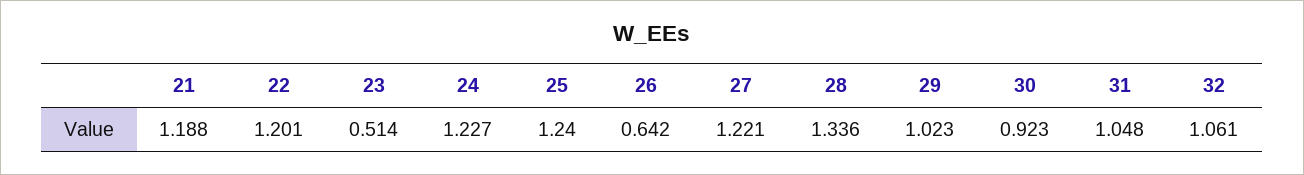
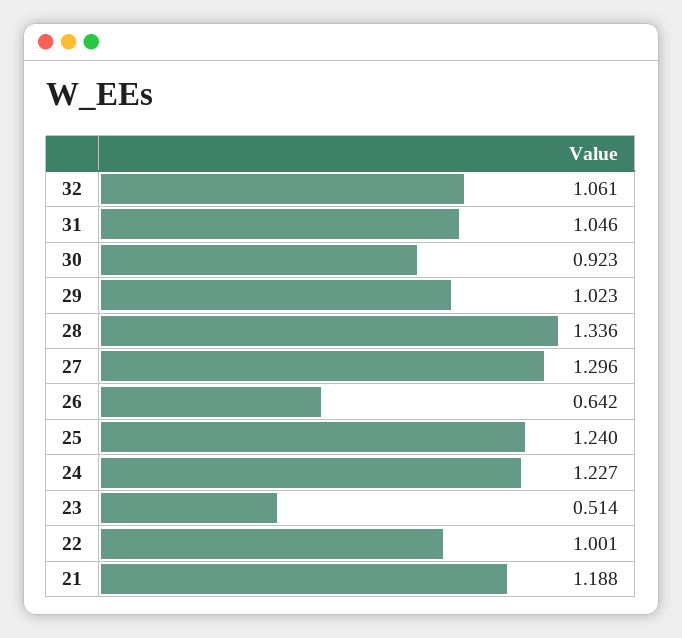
  {
    "21": 1.188,
-   "22": 1.201,
+   "22": 1.001,
    "23": 0.514,
    "24": 1.227,
    "25": 1.24,
    "26": 0.642,
-   "27": 1.221,
+   "27": 1.296,
    "28": 1.336,
    "29": 1.023,
    "30": 0.923,
-   "31": 1.048,
+   "31": 1.046,
    "32": 1.061
  }

